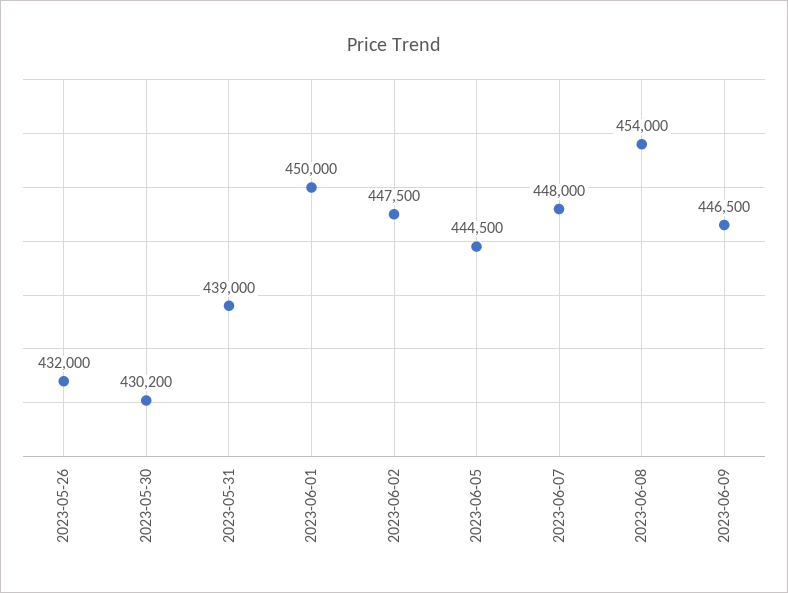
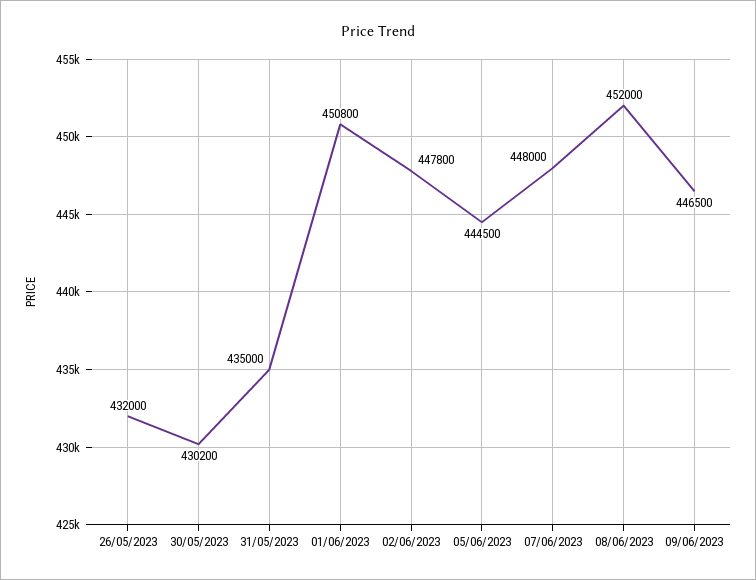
  {
    "2023-05-26": 432000,
    "2023-05-30": 430200,
-   "2023-05-31": 439000,
+   "2023-05-31": 435000,
-   "2023-06-01": 450000,
+   "2023-06-01": 450800,
-   "2023-06-02": 447500,
+   "2023-06-02": 447800,
    "2023-06-05": 444500,
    "2023-06-07": 448000,
-   "2023-06-08": 454000,
+   "2023-06-08": 452000,
    "2023-06-09": 446500
  }

